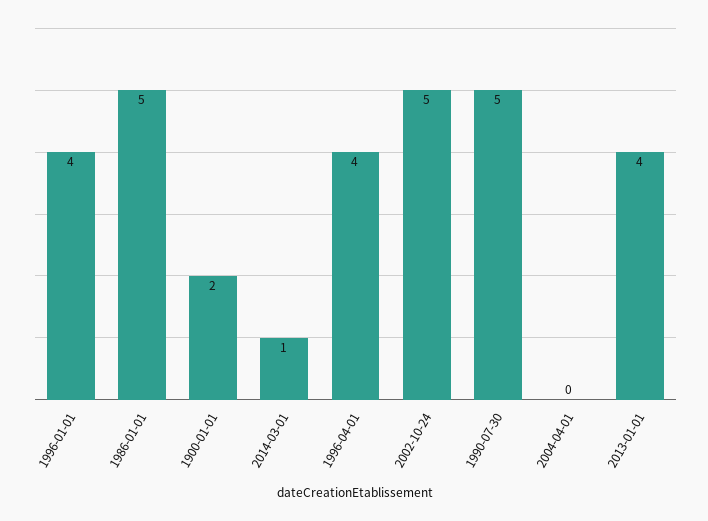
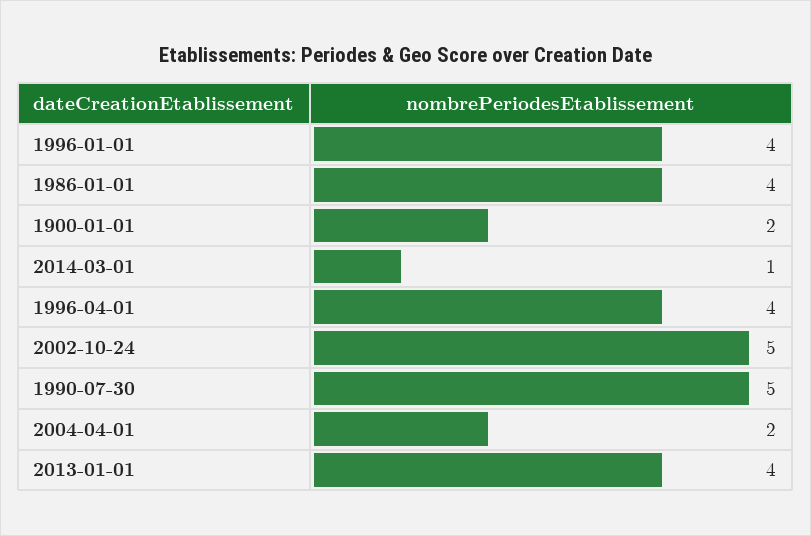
  {
    "1996-01-01": 4,
-   "1986-01-01": 5,
+   "1986-01-01": 4,
    "1900-01-01": 2,
    "2014-03-01": 1,
    "1996-04-01": 4,
    "2002-10-24": 5,
    "1990-07-30": 5,
-   "2004-04-01": 0,
+   "2004-04-01": 2,
    "2013-01-01": 4
  }

